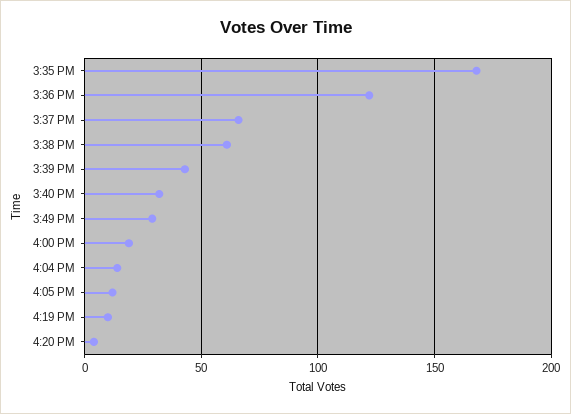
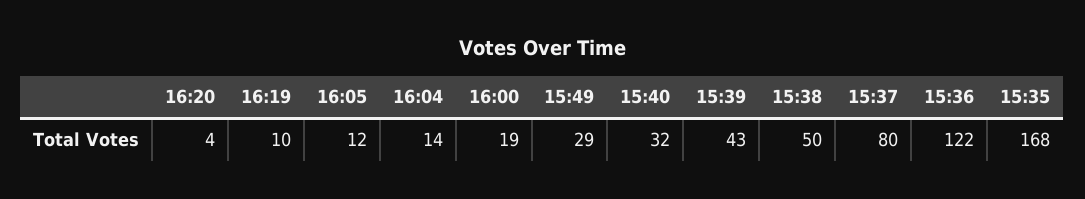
  {
    "3:35 PM": 168,
    "3:36 PM": 122,
-   "3:37 PM": 65,
+   "3:37 PM": 80,
-   "3:38 PM": 60,
+   "3:38 PM": 50,
    "3:39 PM": 43,
    "3:40 PM": 32,
    "3:49 PM": 29,
    "4:00 PM": 19,
    "4:04 PM": 14,
    "4:05 PM": 12,
    "4:19 PM": 10,
    "4:20 PM": 4
  }

